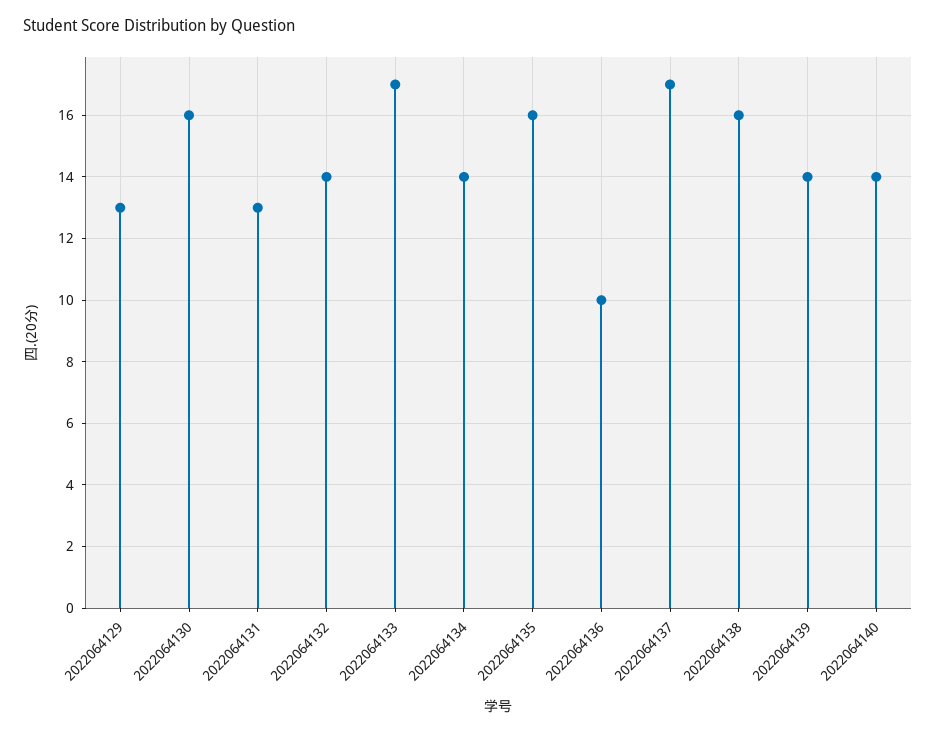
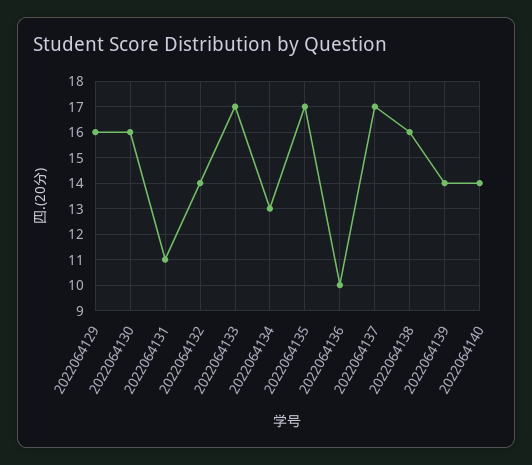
  {
-   "2022064129": 13,
+   "2022064129": 16,
    "2022064130": 16,
-   "2022064131": 13,
+   "2022064131": 11,
    "2022064132": 14,
    "2022064133": 17,
-   "2022064134": 14,
+   "2022064134": 13,
-   "2022064135": 16,
+   "2022064135": 17,
    "2022064136": 10,
    "2022064137": 17,
    "2022064138": 16,
    "2022064139": 14,
    "2022064140": 14
  }

